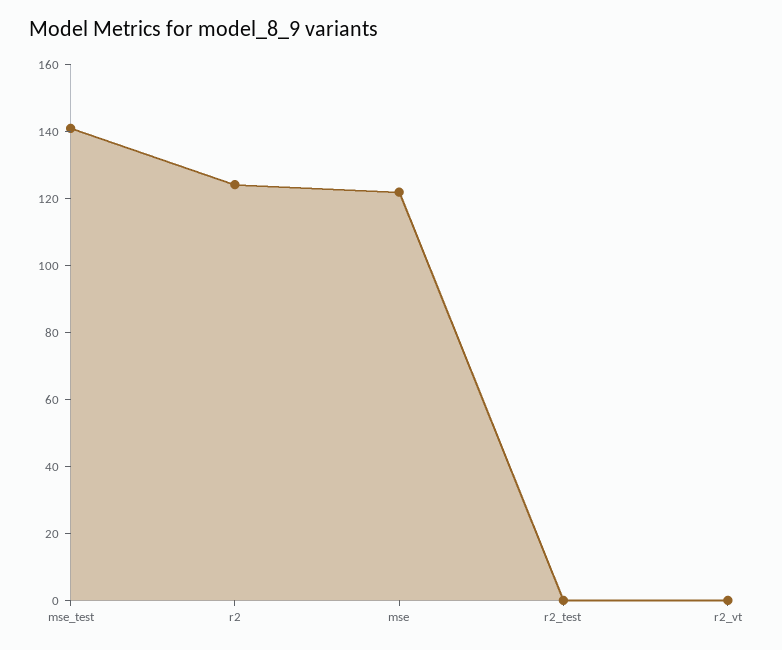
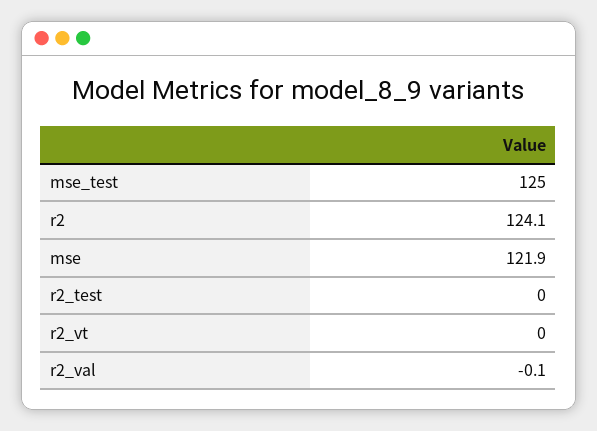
  {
-   "mse_test": 140,
+   "mse_test": 125,
    "r2": 124.1,
    "mse": 121.9,
    "r2_test": 0,
-   "r2_vt": 0
+   "r2_vt": 0,
+   "r2_val": -0.1
  }

